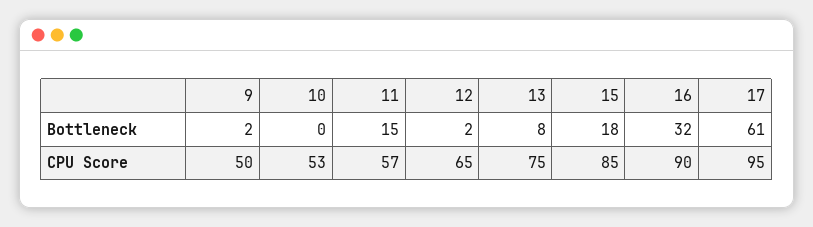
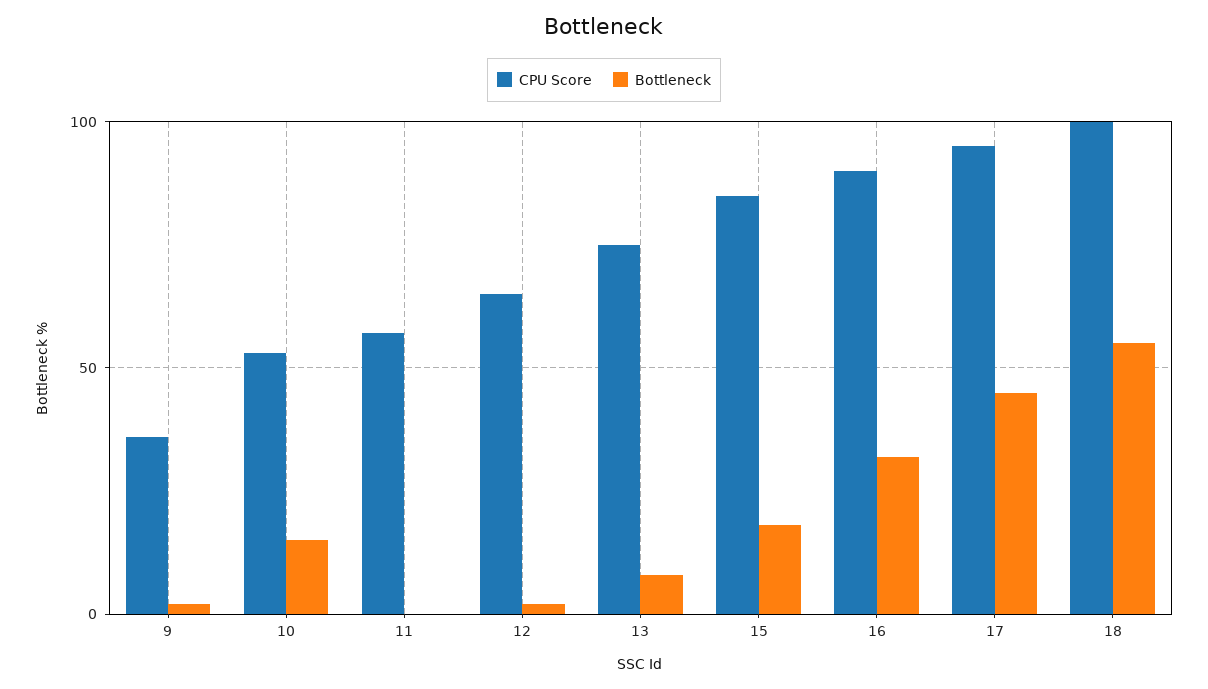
  {
    "Bottleneck": {
      "9": 2,
-     "10": 0,
+     "10": 15,
-     "11": 15,
+     "11": 0,
      "12": 2,
      "13": 8,
      "15": 18,
      "16": 32,
-     "17": 61
+     "17": 45,
+     "18": 55
    },
    "CPU Score": {
-     "9": 50,
+     "9": 35,
      "10": 53,
      "11": 57,
      "12": 65,
      "13": 75,
      "15": 85,
      "16": 90,
-     "17": 95
+     "17": 95,
+     "18": 100
    }
  }

